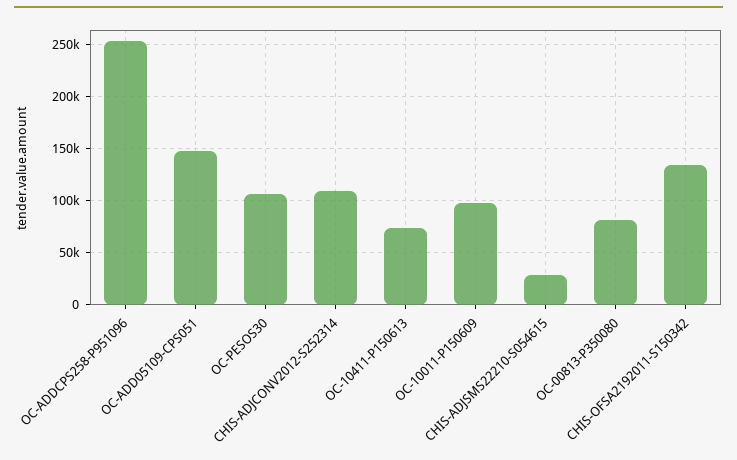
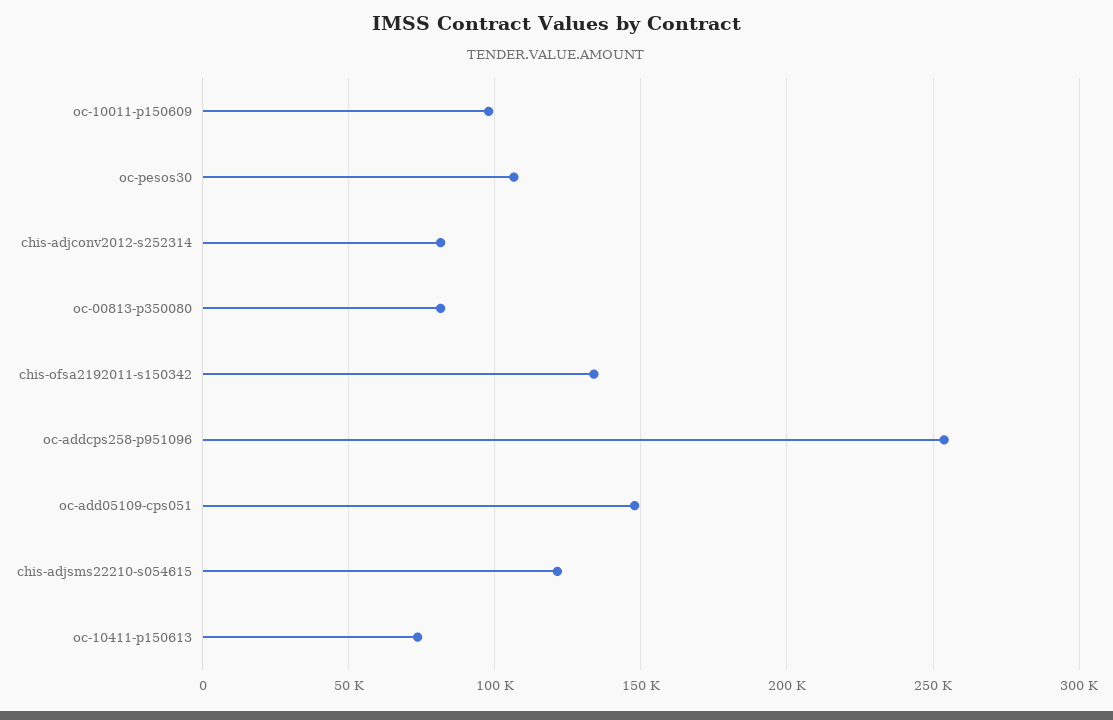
  {
    "OC-ADDCPS258-P951096": 255000,
    "OC-ADD05109-CPS051": 150000,
    "OC-PESOS30": 105000,
-   "CHIS-ADJCONV2012-S252314": 110000,
+   "CHIS-ADJCONV2012-S252314": 80000,
    "OC-10411-P150613": 75000,
    "OC-10011-P150609": 100000,
-   "CHIS-ADJSMS22210-S054615": 30000,
+   "CHIS-ADJSMS22210-S054615": 120000,
    "OC-00813-P350080": 80000,
    "CHIS-OFSA2192011-S150342": 135000
  }

